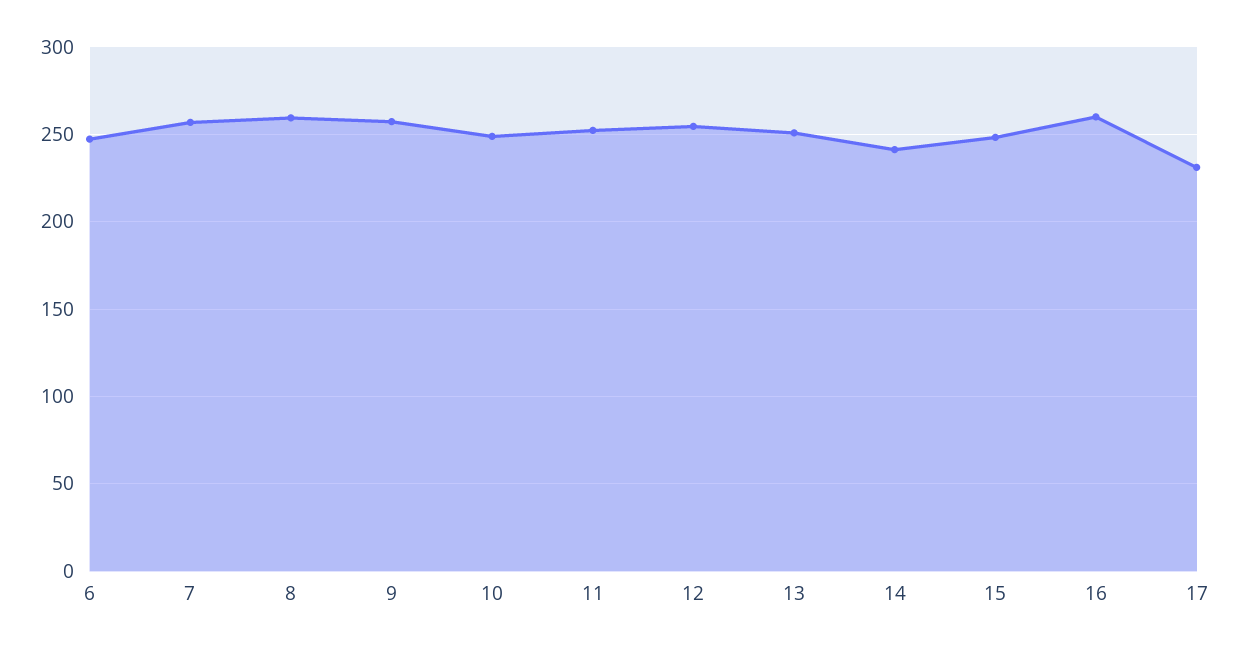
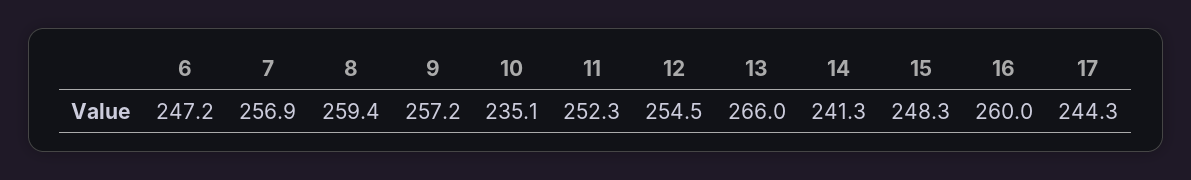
  {
    "6": 247.2,
    "7": 256.9,
    "8": 259.4,
    "9": 257.2,
-   "10": 250,
+   "10": 235.1,
    "11": 252.3,
    "12": 254.5,
-   "13": 250,
+   "13": 266,
    "14": 241.3,
    "15": 248.3,
    "16": 260,
-   "17": 230
+   "17": 244.3
  }

